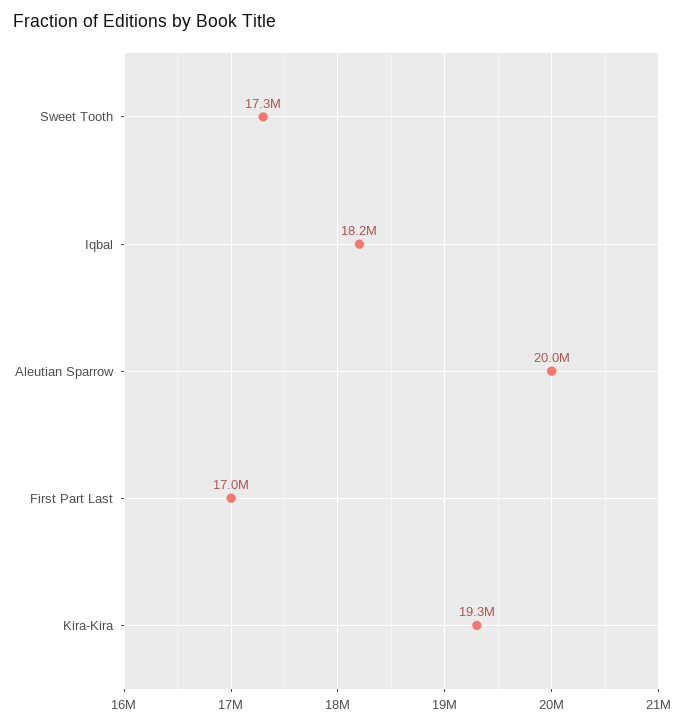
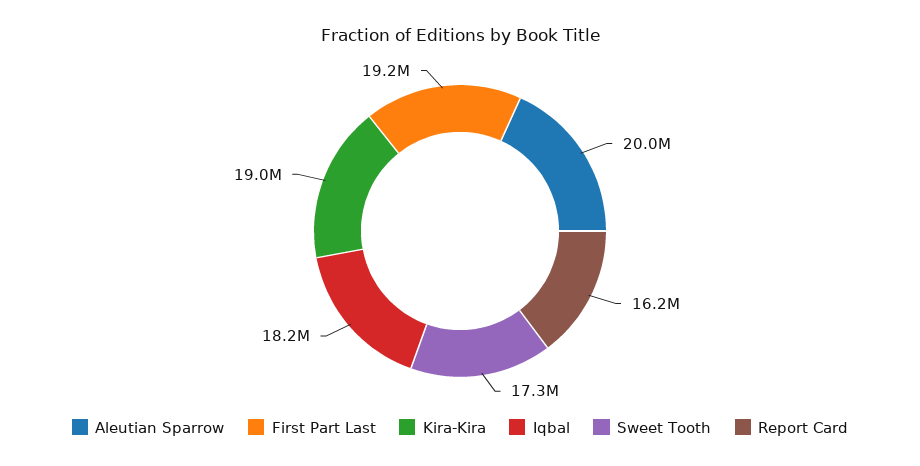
  {
    "Sweet Tooth": 17300000,
    "Iqbal": 18200000,
    "Aleutian Sparrow": 20000000,
-   "First Part Last": 17000000,
+   "First Part Last": 19200000,
-   "Kira-Kira": 19300000
+   "Kira-Kira": 19000000,
+   "Report Card": 16200000
  }

